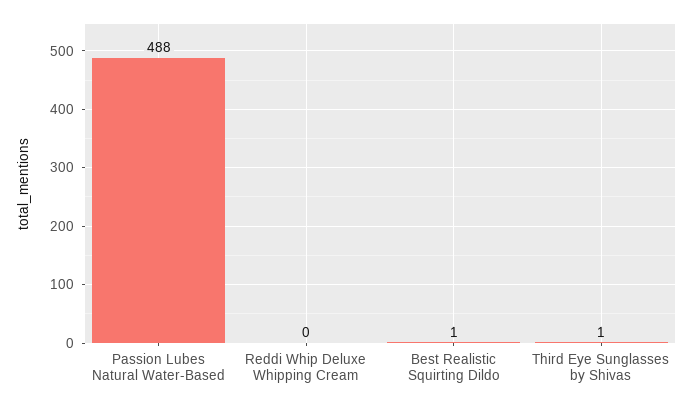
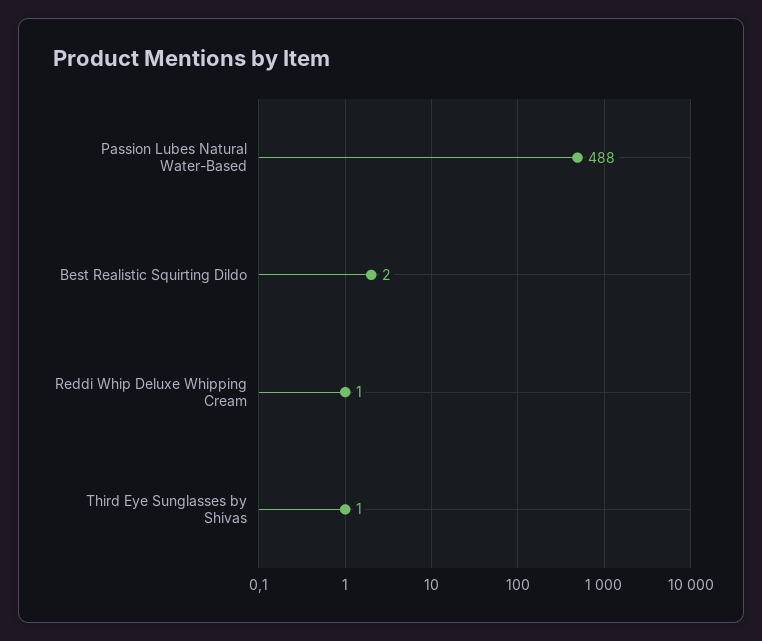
  {
    "Passion Lubes Natural Water-Based": 488,
-   "Reddi Whip Deluxe Whipping Cream": 0,
+   "Reddi Whip Deluxe Whipping Cream": 1,
-   "Best Realistic Squirting Dildo": 1,
+   "Best Realistic Squirting Dildo": 2,
    "Third Eye Sunglasses by Shivas": 1
  }

